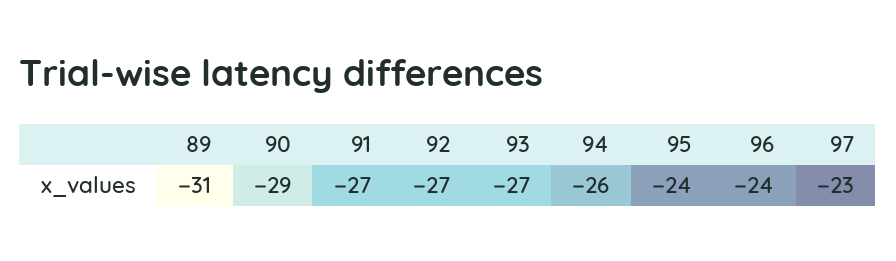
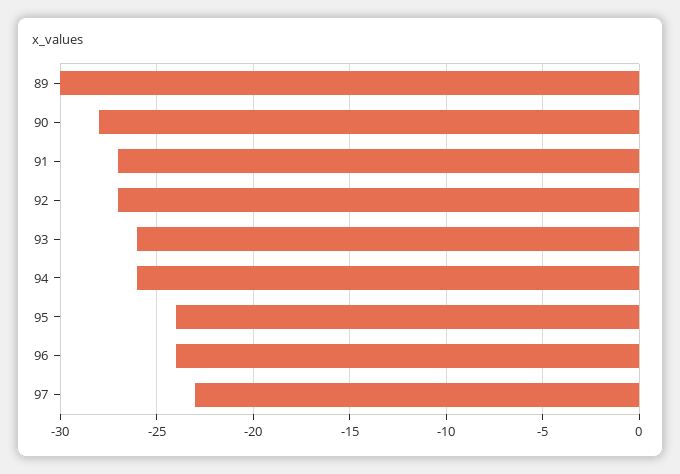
  {
-   "89": -31,
+   "89": -30,
-   "90": -29,
+   "90": -28,
    "91": -27,
    "92": -27,
-   "93": -27,
+   "93": -26,
    "94": -26,
    "95": -24,
    "96": -24,
    "97": -23
  }

